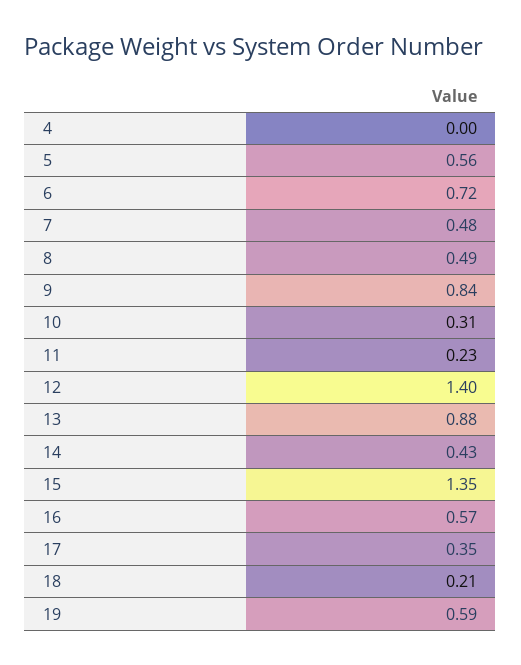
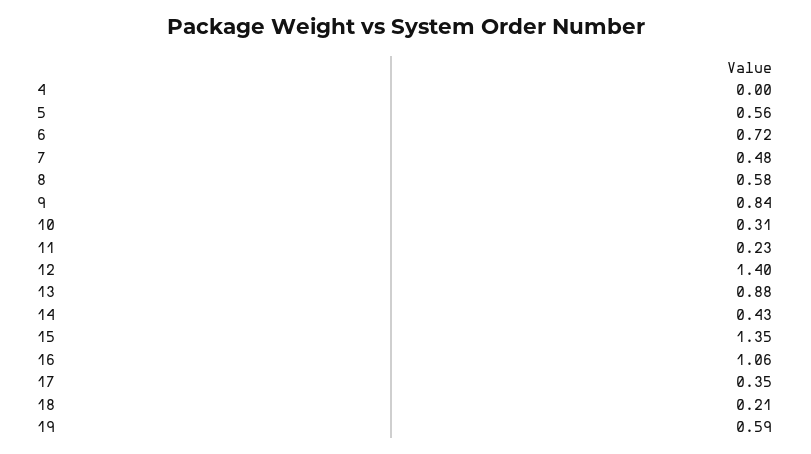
  {
    "4": 0,
    "5": 0.56,
    "6": 0.72,
    "7": 0.48,
-   "8": 0.49,
+   "8": 0.58,
    "9": 0.84,
    "10": 0.31,
    "11": 0.23,
    "12": 1.4,
    "13": 0.88,
    "14": 0.43,
    "15": 1.35,
-   "16": 0.57,
+   "16": 1.06,
    "17": 0.35,
    "18": 0.21,
    "19": 0.59
  }

